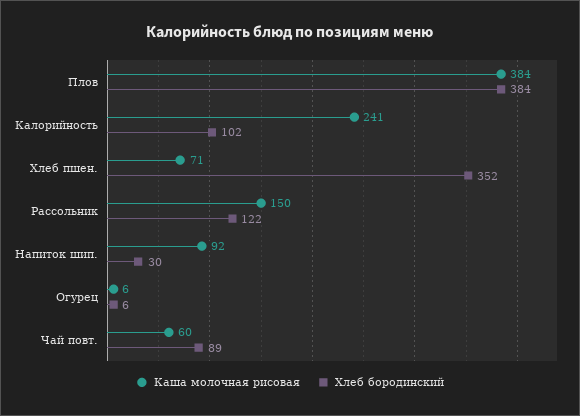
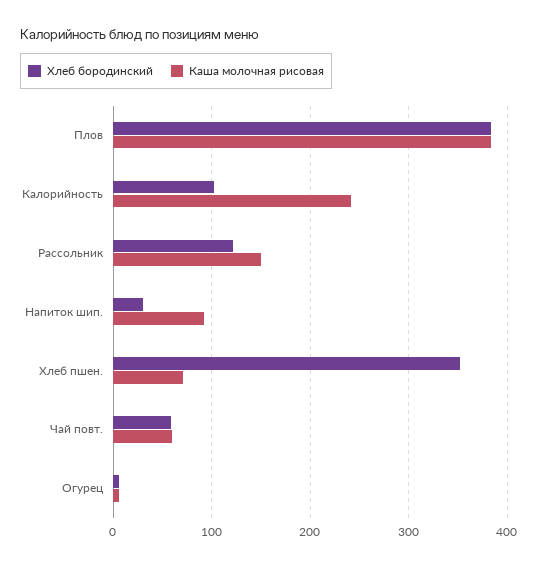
  {
    "Каша молочная рисовая": {
      "Плов": 384,
      "Калорийность": 241,
      "Хлеб пшен.": 71,
      "Рассольник": 150,
      "Напиток шип.": 92,
      "Огурец": 6,
      "Чай повт.": 60
    },
    "Хлеб бородинский": {
      "Плов": 384,
      "Калорийность": 102,
      "Хлеб пшен.": 352,
      "Рассольник": 122,
      "Напиток шип.": 30,
      "Огурец": 6,
-     "Чай повт.": 89
+     "Чай повт.": 60
    }
  }

